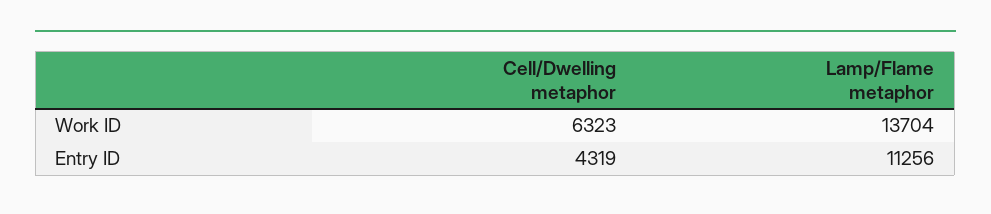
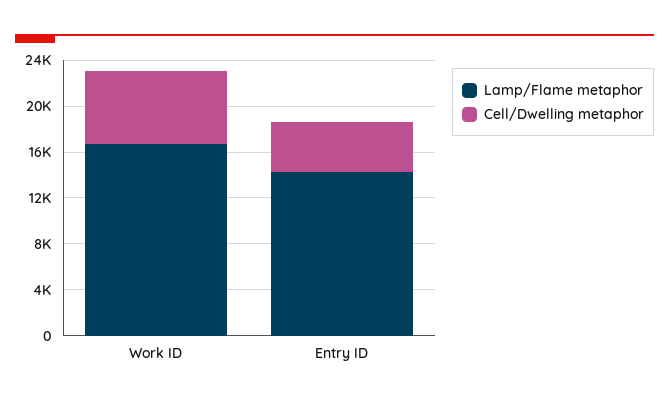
  {
    "Cell/Dwelling metaphor": {
      "Work ID": 6323,
      "Entry ID": 4319
    },
    "Lamp/Flame metaphor": {
-     "Work ID": 13704,
+     "Work ID": 17000,
-     "Entry ID": 11256
+     "Entry ID": 14000
    }
  }

